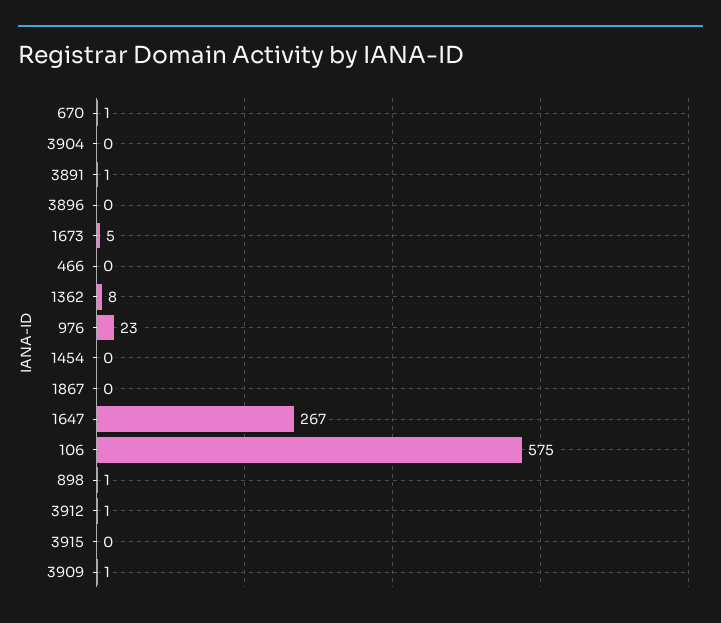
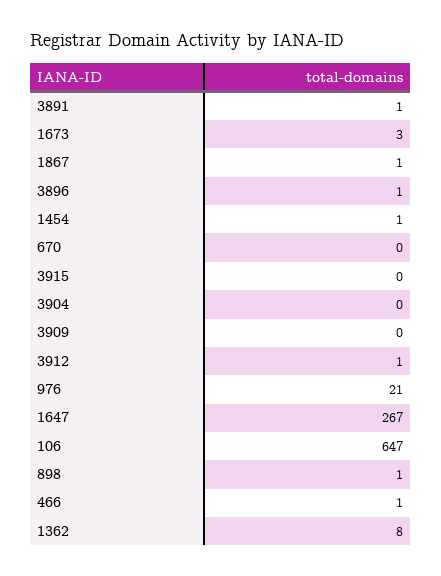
  {
-   "670": 1,
+   "670": 0,
    "3904": 0,
    "3891": 1,
-   "3896": 0,
+   "3896": 1,
-   "1673": 5,
+   "1673": 3,
-   "466": 0,
+   "466": 1,
    "1362": 8,
-   "976": 23,
+   "976": 21,
-   "1454": 0,
+   "1454": 1,
-   "1867": 0,
+   "1867": 1,
    "1647": 267,
-   "106": 575,
+   "106": 647,
    "898": 1,
    "3912": 1,
    "3915": 0,
-   "3909": 1
+   "3909": 0
  }

